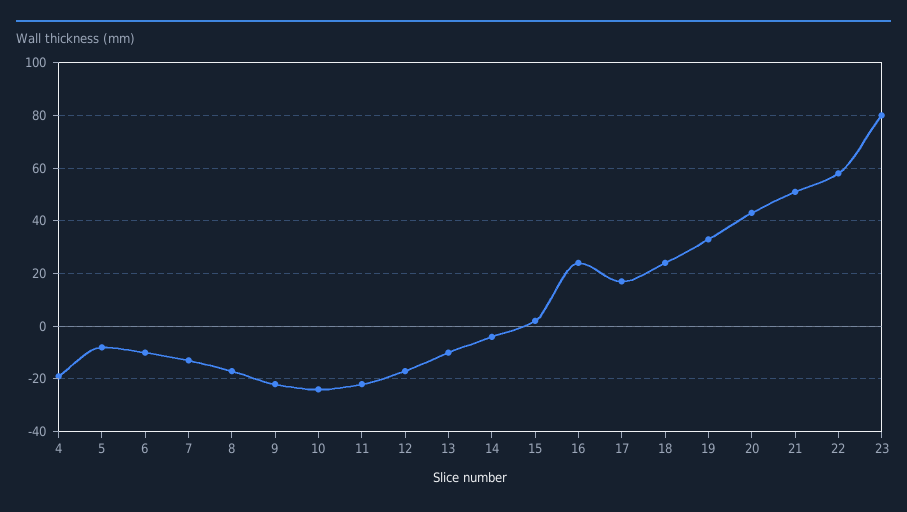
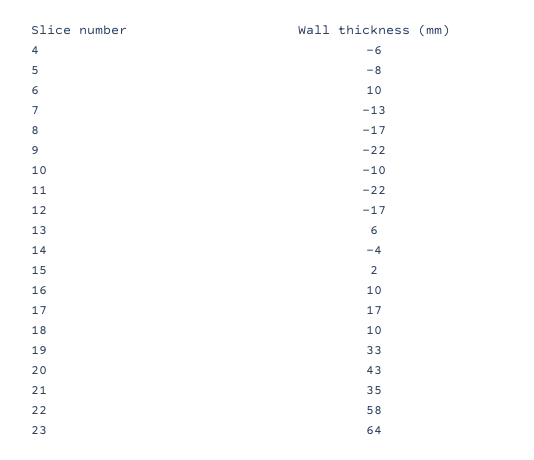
  {
-   "4": -20,
+   "4": -6,
    "5": -8,
-   "6": -10,
+   "6": 10,
    "7": -13,
    "8": -17,
    "9": -22,
-   "10": -25,
+   "10": -10,
    "11": -22,
    "12": -17,
-   "13": -10,
+   "13": 6,
    "14": -4,
    "15": 2,
-   "16": 25,
+   "16": 10,
    "17": 17,
-   "18": 25,
+   "18": 10,
    "19": 33,
    "20": 43,
-   "21": 50,
+   "21": 35,
    "22": 58,
-   "23": 80
+   "23": 64
  }

